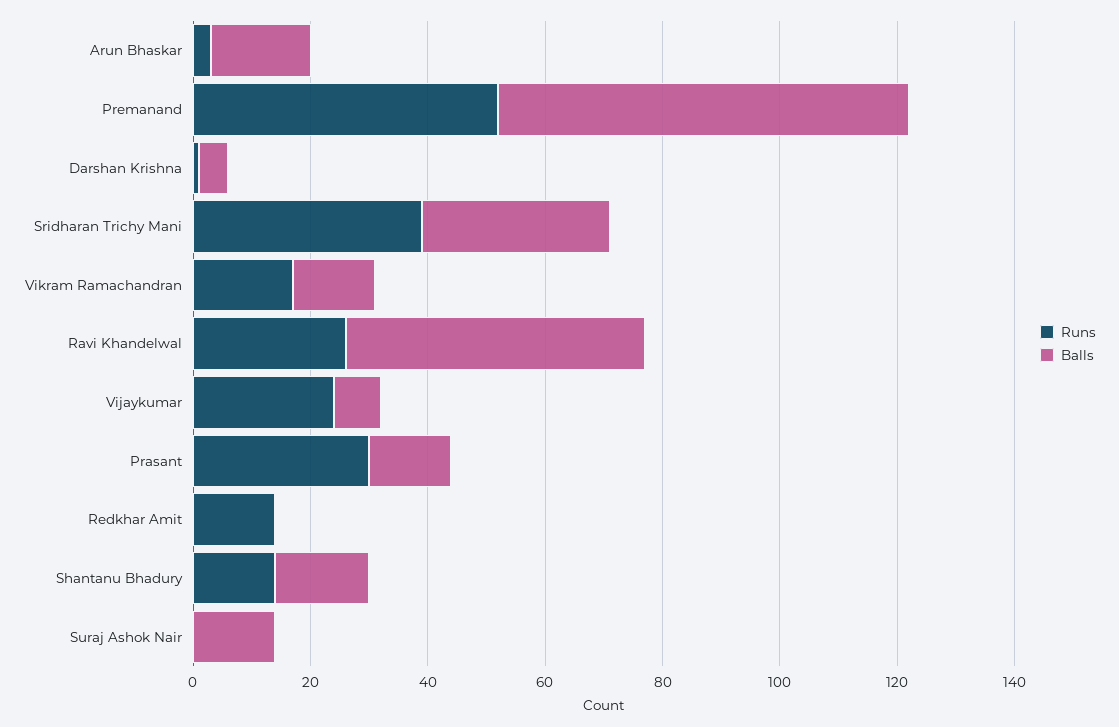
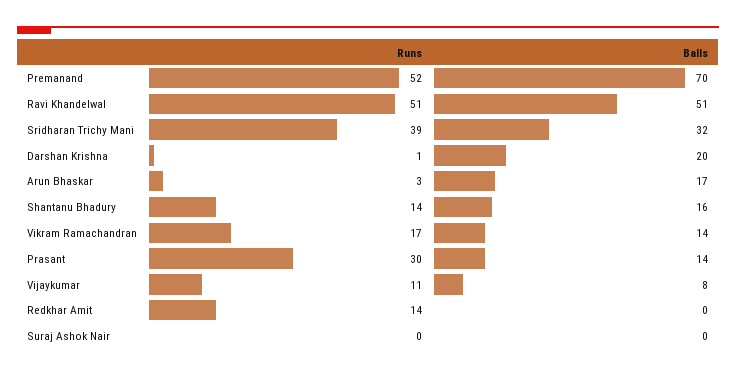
  {
    "Runs": {
      "Arun Bhaskar": 3,
      "Premanand": 52,
      "Darshan Krishna": 1,
      "Sridharan Trichy Mani": 39,
      "Vikram Ramachandran": 17,
-     "Ravi Khandelwal": 25,
+     "Ravi Khandelwal": 51,
-     "Vijaykumar": 25,
+     "Vijaykumar": 11,
      "Prasant": 30,
      "Redkhar Amit": 14,
      "Shantanu Bhadury": 14,
      "Suraj Ashok Nair": 0
    },
    "Balls": {
      "Arun Bhaskar": 17,
      "Premanand": 70,
-     "Darshan Krishna": 5,
+     "Darshan Krishna": 20,
      "Sridharan Trichy Mani": 32,
      "Vikram Ramachandran": 14,
      "Ravi Khandelwal": 51,
      "Vijaykumar": 8,
      "Prasant": 14,
      "Redkhar Amit": 0,
      "Shantanu Bhadury": 16,
-     "Suraj Ashok Nair": 15
+     "Suraj Ashok Nair": 0
    }
  }

